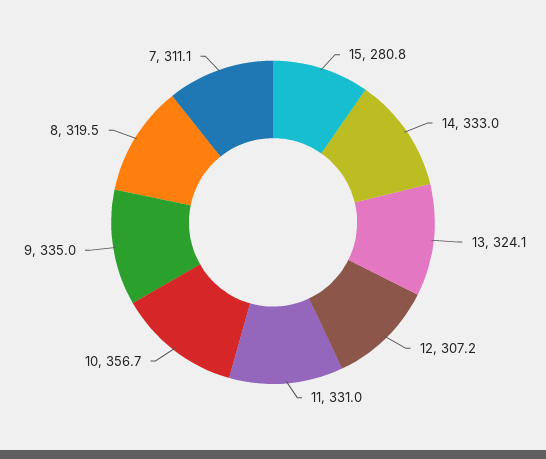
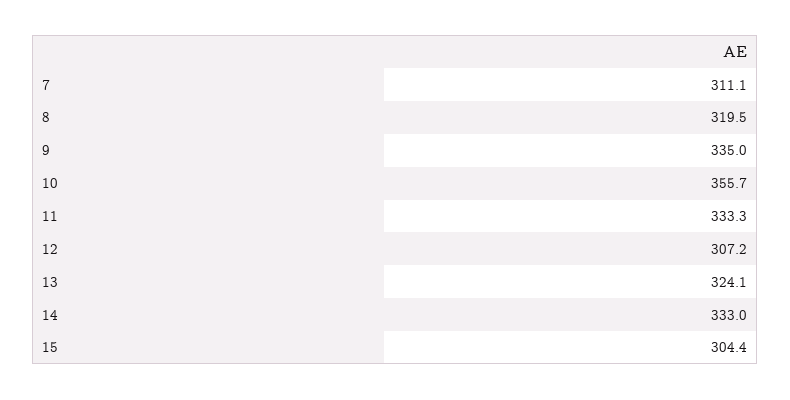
  {
-   "15": 280.8,
+   "15": 304.4,
    "14": 333,
    "13": 324.1,
    "12": 307.2,
-   "11": 331,
+   "11": 333.3,
-   "10": 356.7,
+   "10": 355.7,
    "9": 335,
    "8": 319.5,
    "7": 311.1
  }

